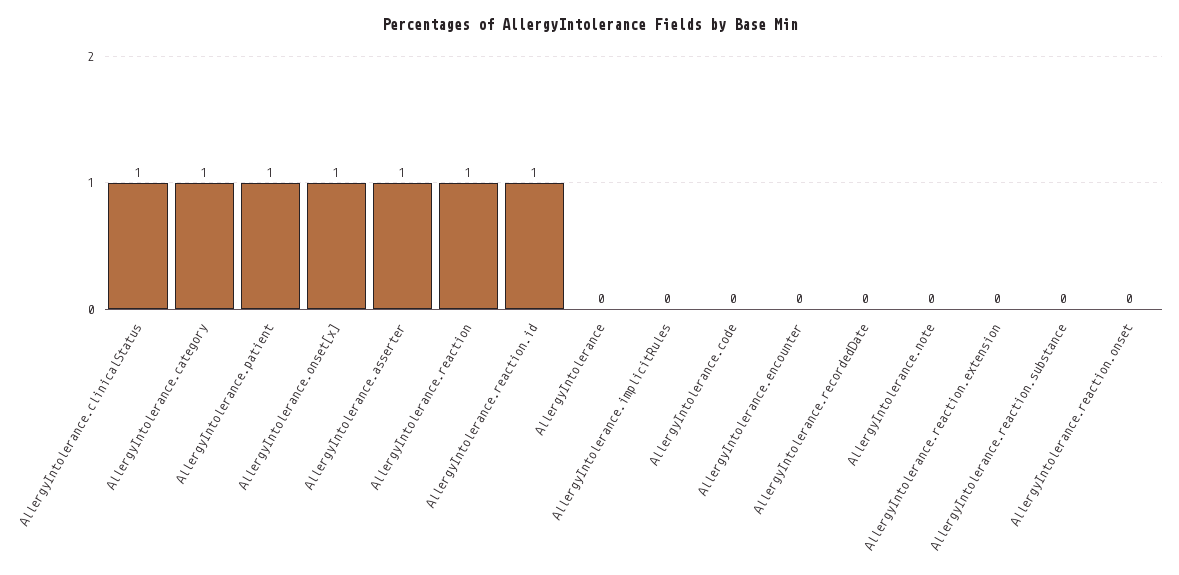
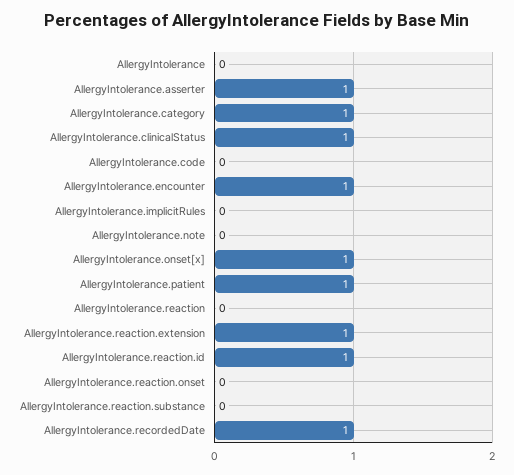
  {
    "AllergyIntolerance.clinicalStatus": 1,
    "AllergyIntolerance.category": 1,
    "AllergyIntolerance.patient": 1,
    "AllergyIntolerance.onset[x]": 1,
    "AllergyIntolerance.asserter": 1,
-   "AllergyIntolerance.reaction": 1,
+   "AllergyIntolerance.reaction": 0,
    "AllergyIntolerance.reaction.id": 1,
    "AllergyIntolerance": 0,
    "AllergyIntolerance.implicitRules": 0,
    "AllergyIntolerance.code": 0,
-   "AllergyIntolerance.encounter": 0,
+   "AllergyIntolerance.encounter": 1,
-   "AllergyIntolerance.recordedDate": 0,
+   "AllergyIntolerance.recordedDate": 1,
    "AllergyIntolerance.note": 0,
-   "AllergyIntolerance.reaction.extension": 0,
+   "AllergyIntolerance.reaction.extension": 1,
    "AllergyIntolerance.reaction.substance": 0,
    "AllergyIntolerance.reaction.onset": 0
  }

